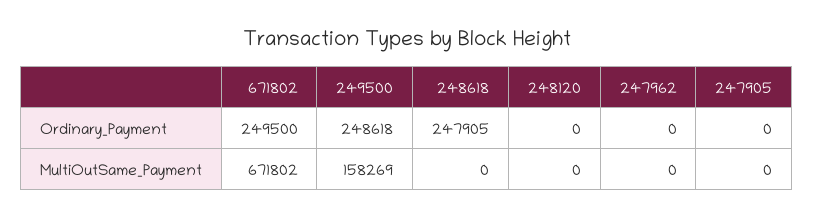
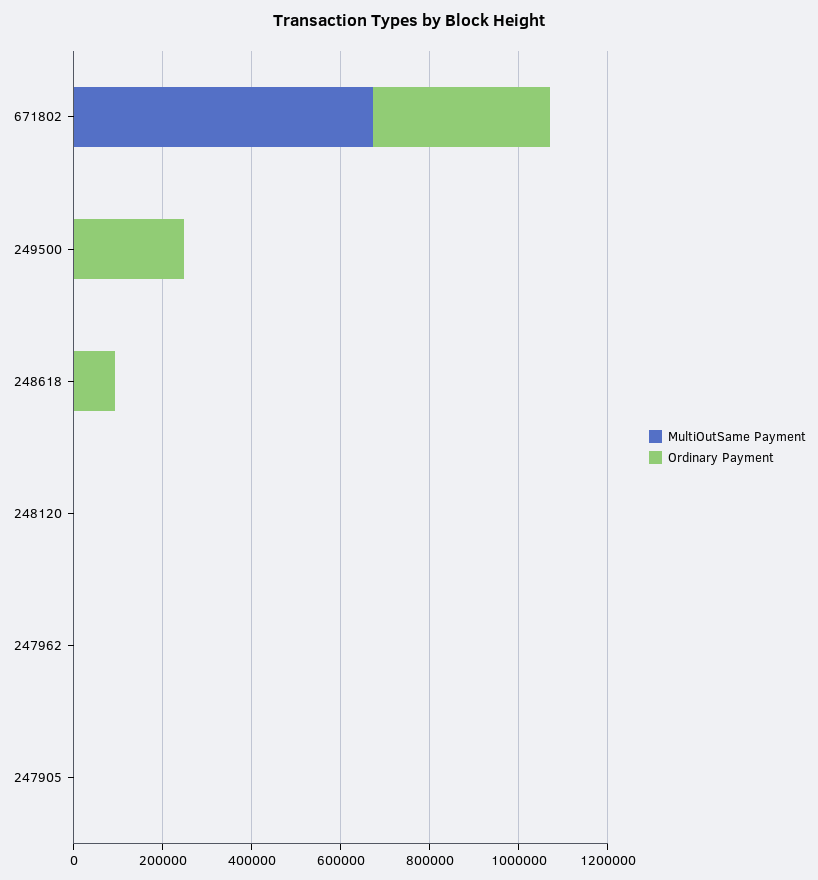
  {
    "Ordinary_Payment": {
-     "671802": 249500,
+     "671802": 400000,
      "249500": 248618,
-     "248618": 247905,
+     "248618": 100000,
      "248120": 0,
      "247962": 0,
      "247905": 0
    },
    "MultiOutSame_Payment": {
      "671802": 671802,
-     "249500": 158269,
+     "249500": 0,
      "248618": 0,
      "248120": 0,
      "247962": 0,
      "247905": 0
    }
  }

